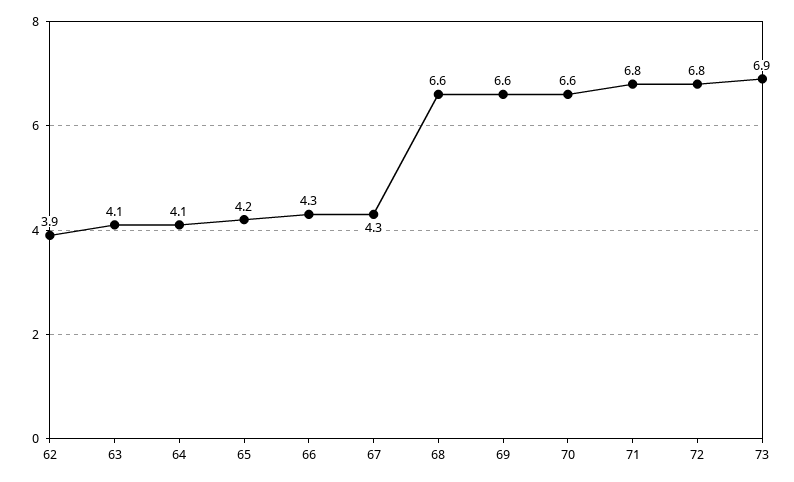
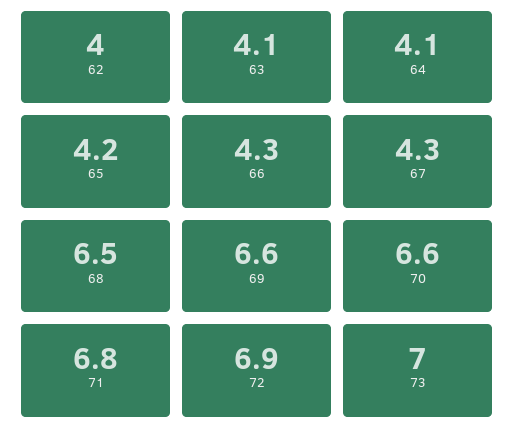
  {
-   "62": 3.9,
+   "62": 4,
    "63": 4.1,
    "64": 4.1,
    "65": 4.2,
    "66": 4.3,
    "67": 4.3,
-   "68": 6.6,
+   "68": 6.5,
    "69": 6.6,
    "70": 6.6,
    "71": 6.8,
-   "72": 6.8,
+   "72": 6.9,
-   "73": 6.9
+   "73": 7
  }

